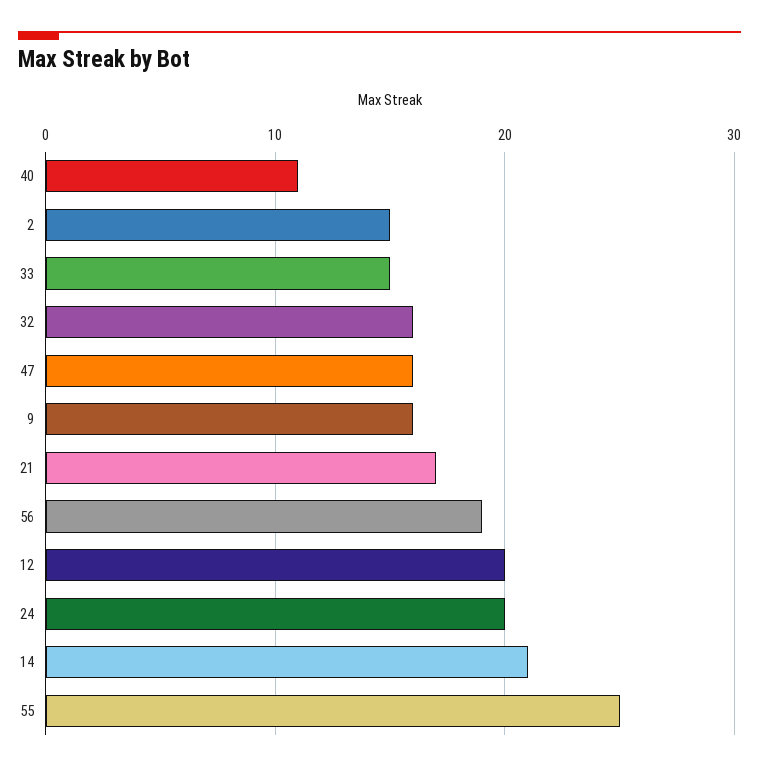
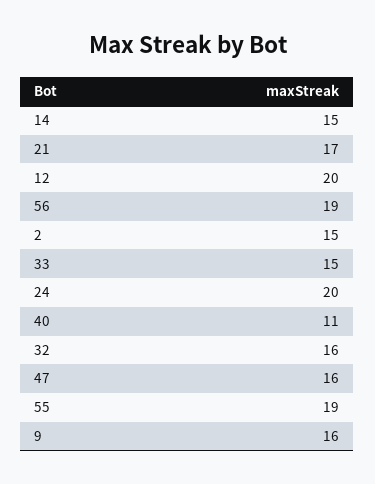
  {
    "40": 11,
    "2": 15,
    "33": 15,
    "32": 16,
    "47": 16,
    "9": 16,
    "21": 17,
    "56": 19,
    "12": 20,
    "24": 20,
-   "14": 21,
+   "14": 15,
-   "55": 25
+   "55": 19
  }

